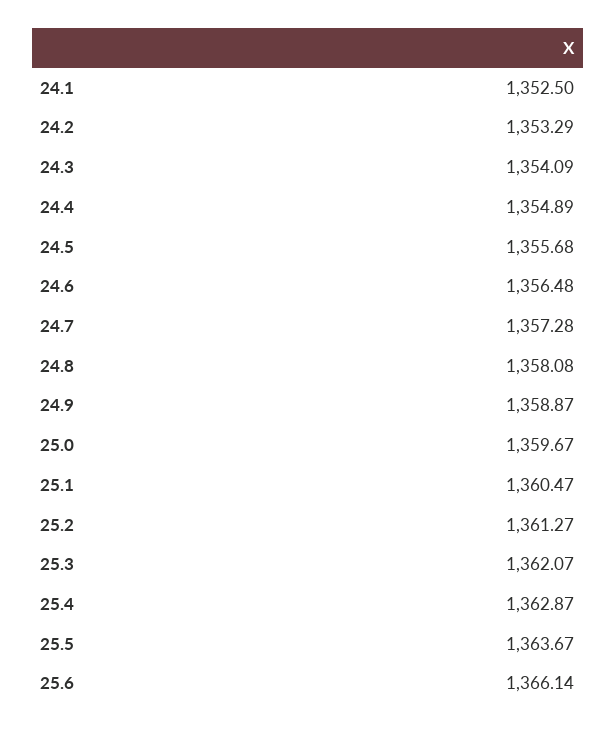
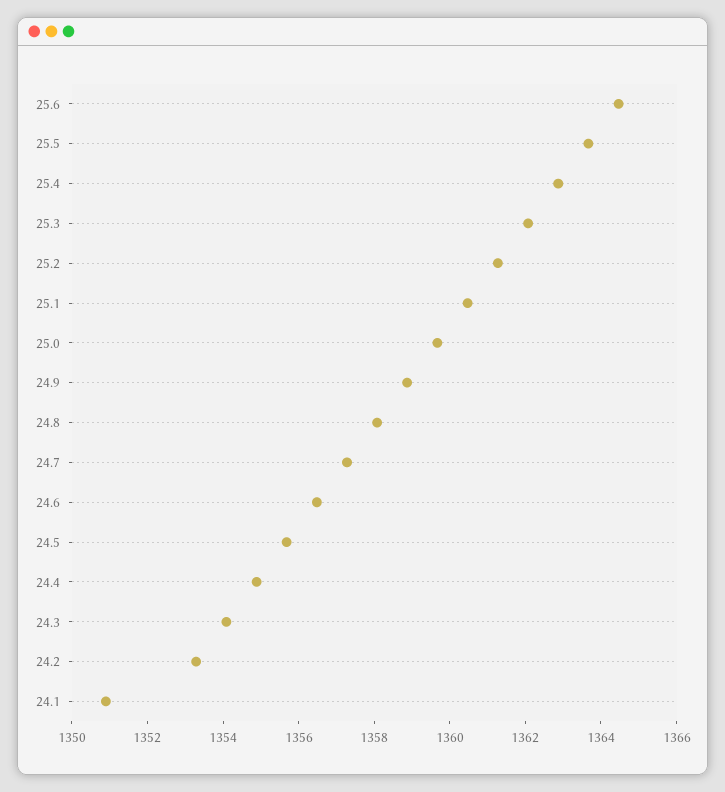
  {
-   "24.1": 1352.5,
+   "24.1": 1351,
    "24.2": 1353.29,
    "24.3": 1354.09,
    "24.4": 1354.89,
    "24.5": 1355.68,
    "24.6": 1356.48,
    "24.7": 1357.28,
    "24.8": 1358.08,
    "24.9": 1358.87,
    "25.0": 1359.67,
    "25.1": 1360.47,
    "25.2": 1361.27,
    "25.3": 1362.07,
    "25.4": 1362.87,
    "25.5": 1363.67,
-   "25.6": 1366.14
+   "25.6": 1364.5
  }

